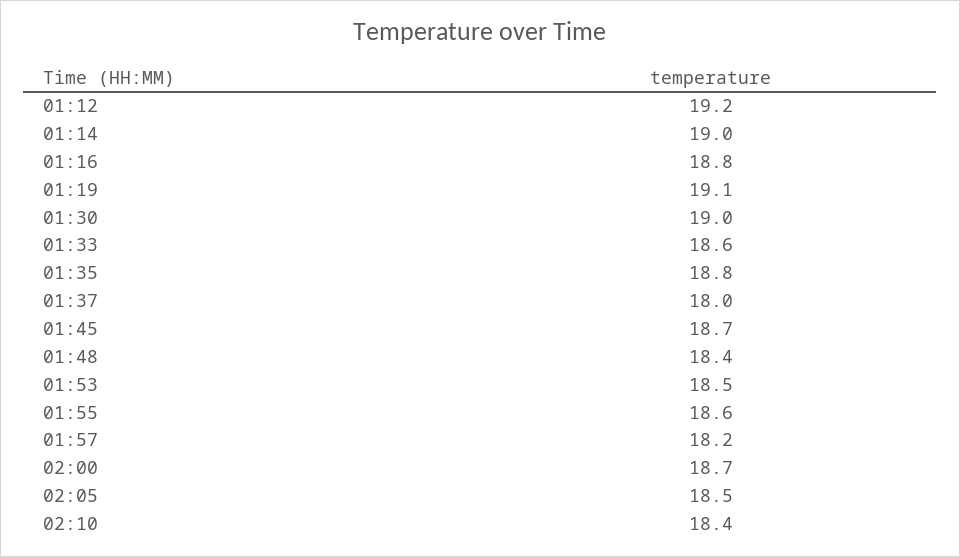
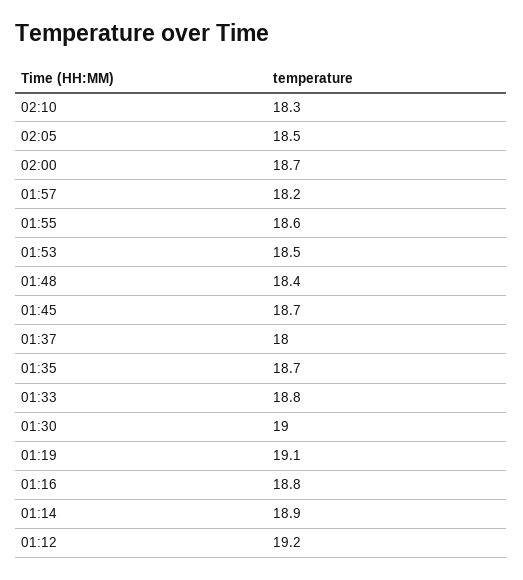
  {
    "01:12": 19.2,
-   "01:14": 19,
+   "01:14": 18.9,
    "01:16": 18.8,
    "01:19": 19.1,
    "01:30": 19,
-   "01:33": 18.6,
+   "01:33": 18.8,
-   "01:35": 18.8,
+   "01:35": 18.7,
    "01:37": 18,
    "01:45": 18.7,
    "01:48": 18.4,
    "01:53": 18.5,
    "01:55": 18.6,
    "01:57": 18.2,
    "02:00": 18.7,
    "02:05": 18.5,
-   "02:10": 18.4
+   "02:10": 18.3
  }

